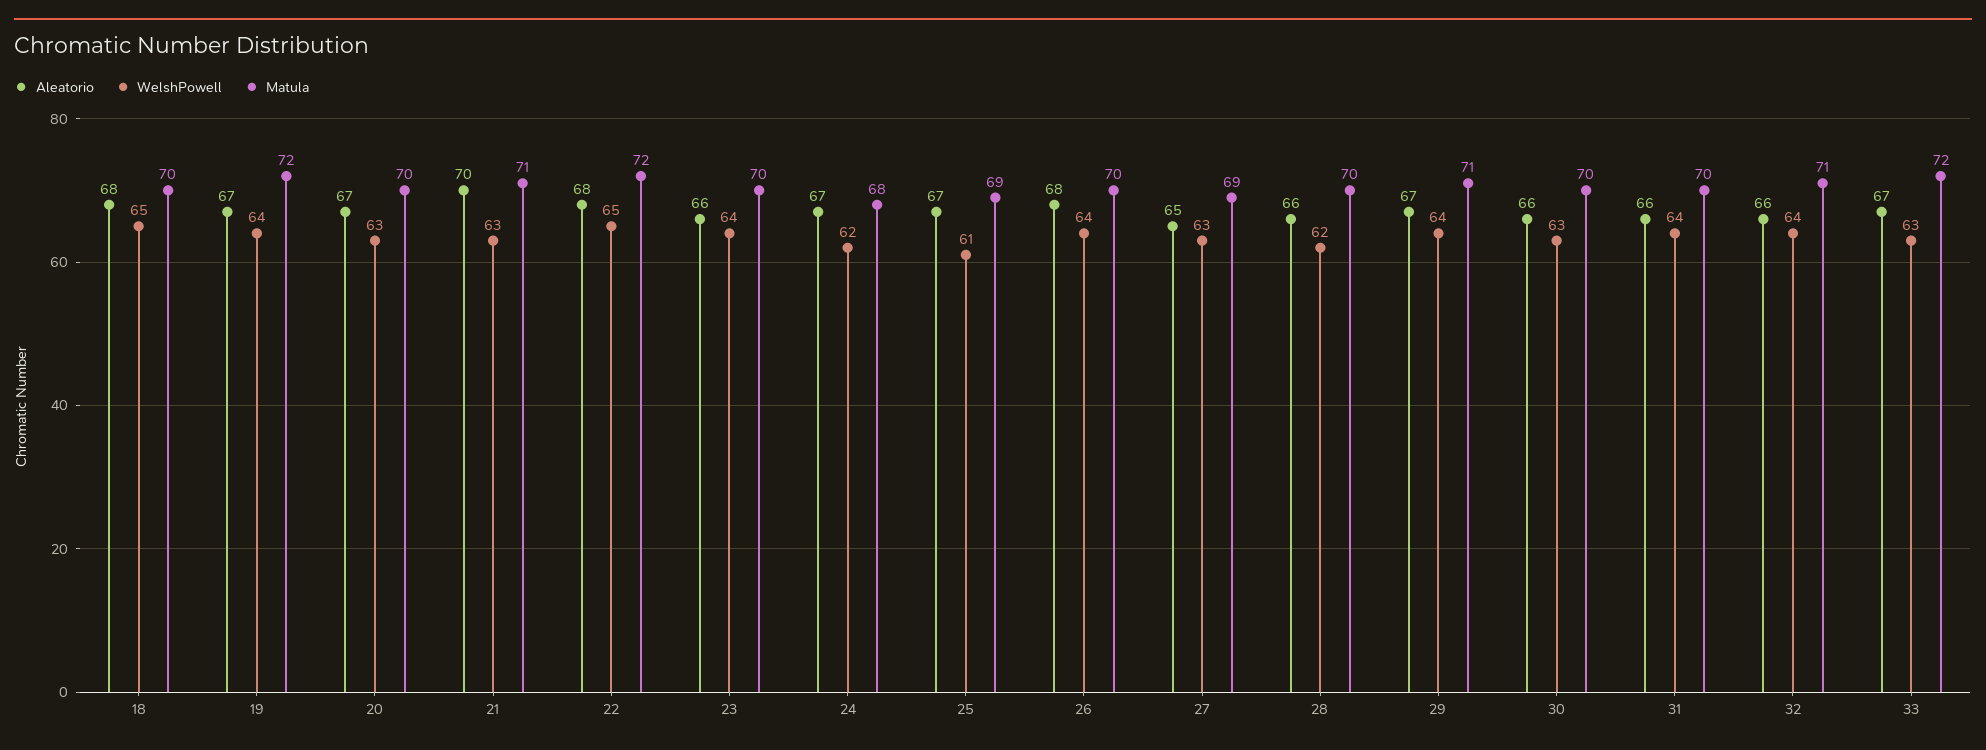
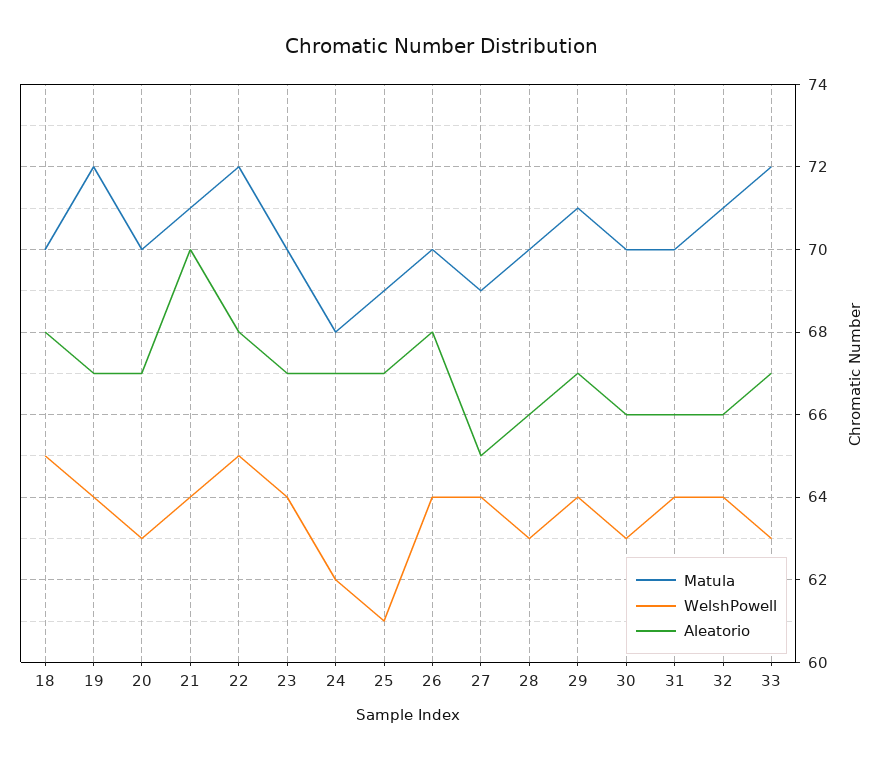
  {
    "Aleatorio": {
      "18": 68,
      "19": 67,
      "20": 67,
      "21": 70,
      "22": 68,
-     "23": 66,
+     "23": 67,
      "24": 67,
      "25": 67,
      "26": 68,
      "27": 65,
      "28": 66,
      "29": 67,
      "30": 66,
      "31": 66,
      "32": 66,
      "33": 67
    },
    "WelshPowell": {
      "18": 65,
      "19": 64,
      "20": 63,
-     "21": 63,
+     "21": 64,
      "22": 65,
      "23": 64,
      "24": 62,
      "25": 61,
      "26": 64,
-     "27": 63,
+     "27": 64,
-     "28": 62,
+     "28": 63,
      "29": 64,
      "30": 63,
      "31": 64,
      "32": 64,
      "33": 63
    },
    "Matula": {
      "18": 70,
      "19": 72,
      "20": 70,
      "21": 71,
      "22": 72,
      "23": 70,
      "24": 68,
      "25": 69,
      "26": 70,
      "27": 69,
      "28": 70,
      "29": 71,
      "30": 70,
      "31": 70,
      "32": 71,
      "33": 72
    }
  }

